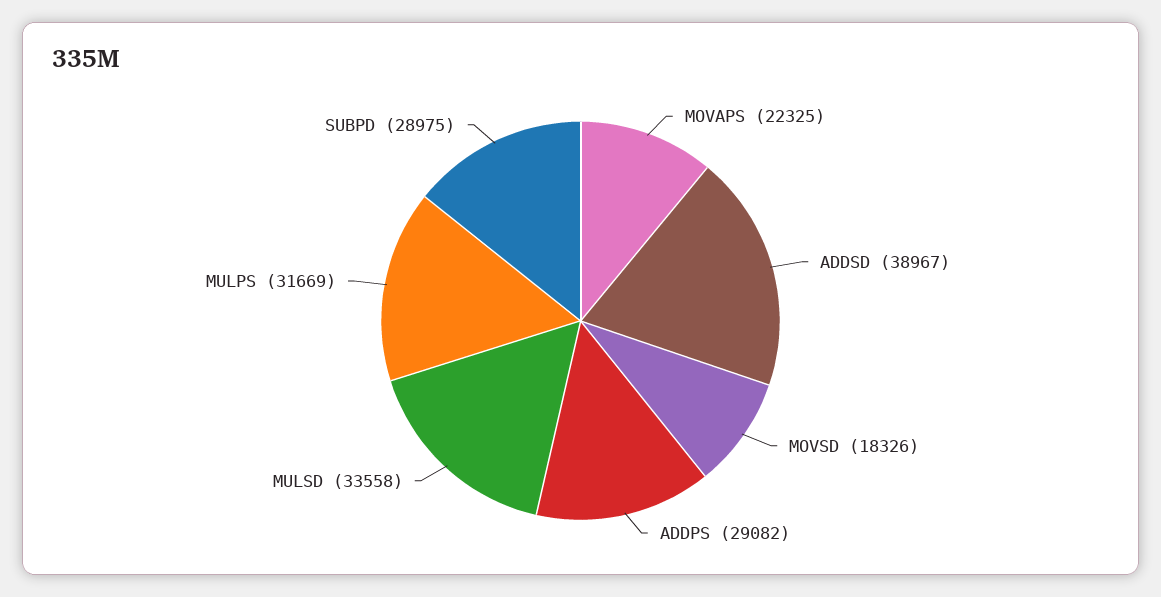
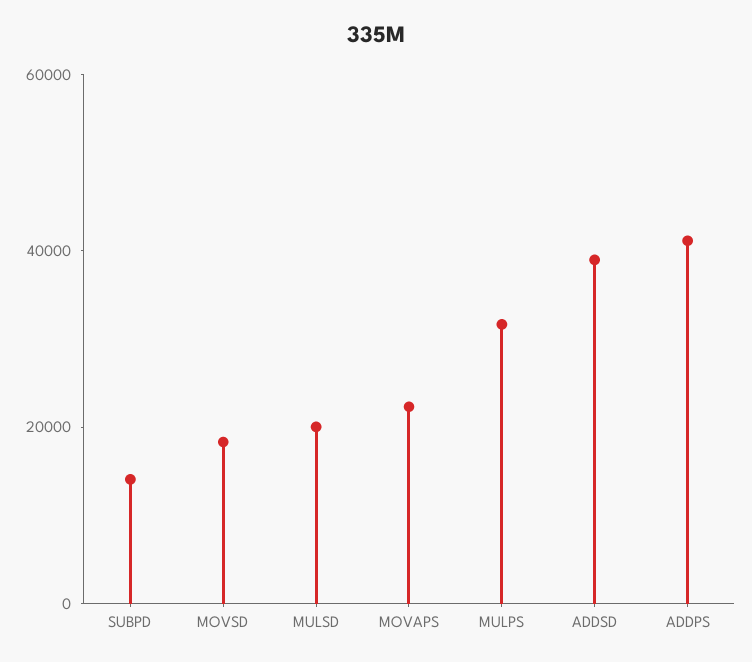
  {
    "MOVAPS": 22325,
    "ADDSD": 38967,
    "MOVSD": 18326,
-   "ADDPS": 29082,
+   "ADDPS": 40000,
-   "MULSD": 33558,
+   "MULSD": 20000,
    "MULPS": 31669,
-   "SUBPD": 28975
+   "SUBPD": 15000
  }

